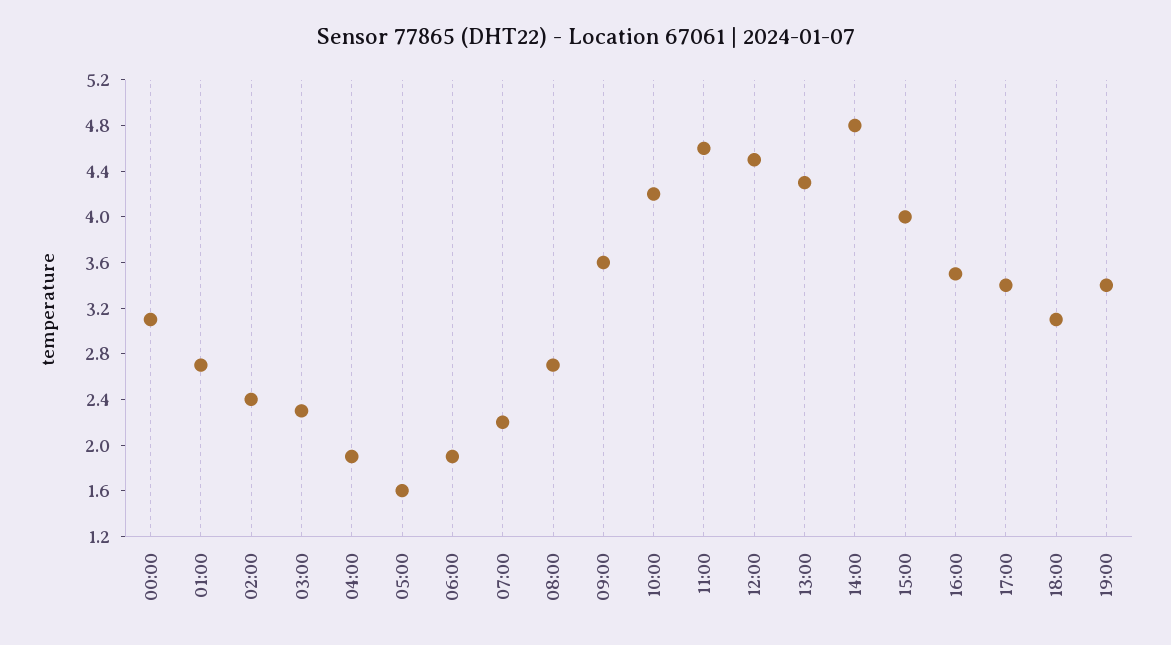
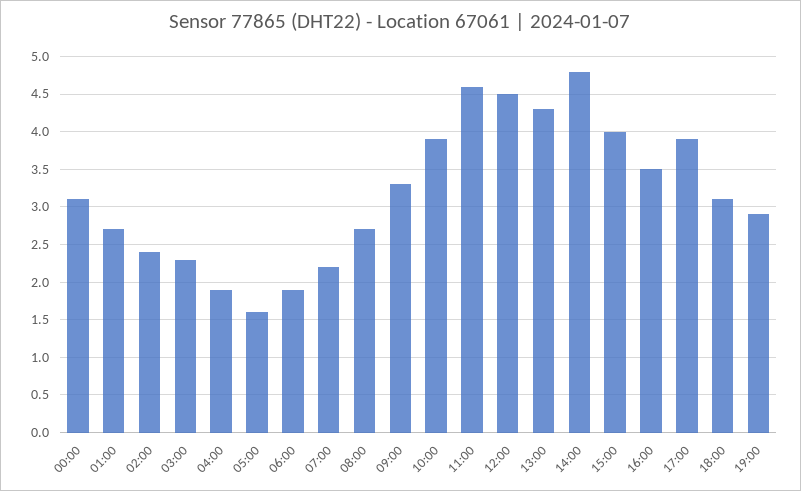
  {
    "00:00": 3.1,
    "01:00": 2.7,
    "02:00": 2.4,
    "03:00": 2.3,
    "04:00": 1.9,
    "05:00": 1.6,
    "06:00": 1.9,
    "07:00": 2.2,
    "08:00": 2.7,
-   "09:00": 3.6,
+   "09:00": 3.3,
-   "10:00": 4.2,
+   "10:00": 3.9,
    "11:00": 4.6,
    "12:00": 4.5,
    "13:00": 4.3,
    "14:00": 4.8,
    "15:00": 4,
    "16:00": 3.5,
-   "17:00": 3.4,
+   "17:00": 3.9,
    "18:00": 3.1,
-   "19:00": 3.4
+   "19:00": 2.9
  }

